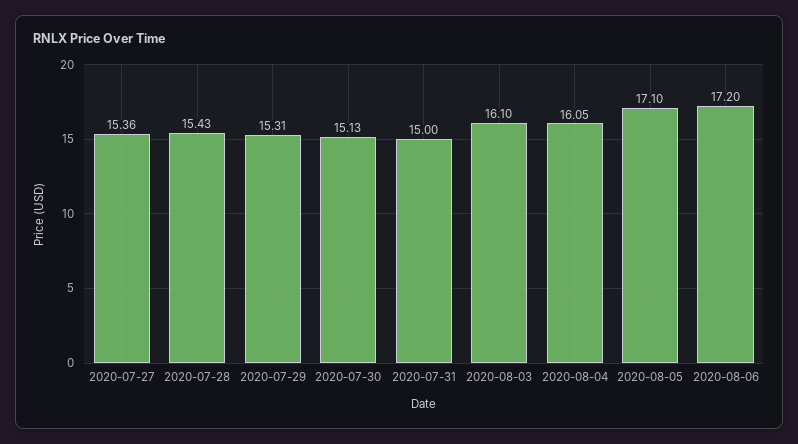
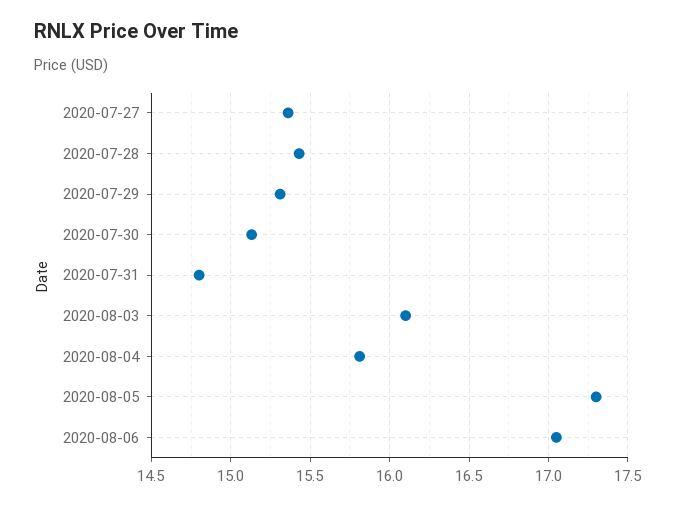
  {
    "2020-07-27": 15.36,
    "2020-07-28": 15.43,
    "2020-07-29": 15.31,
    "2020-07-30": 15.13,
-   "2020-07-31": 15,
+   "2020-07-31": 14.8,
    "2020-08-03": 16.1,
-   "2020-08-04": 16.05,
+   "2020-08-04": 15.8,
-   "2020-08-05": 17.1,
+   "2020-08-05": 17.3,
-   "2020-08-06": 17.2
+   "2020-08-06": 17.05
  }

